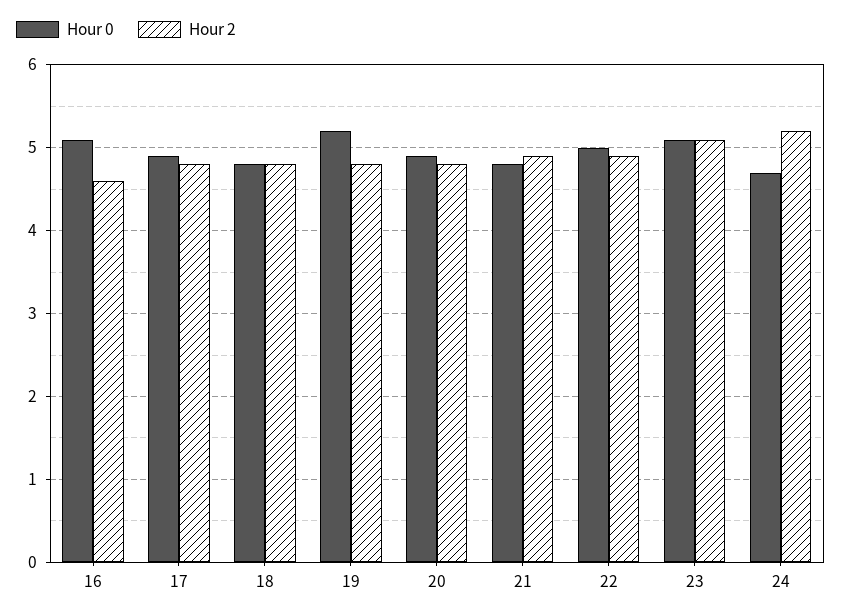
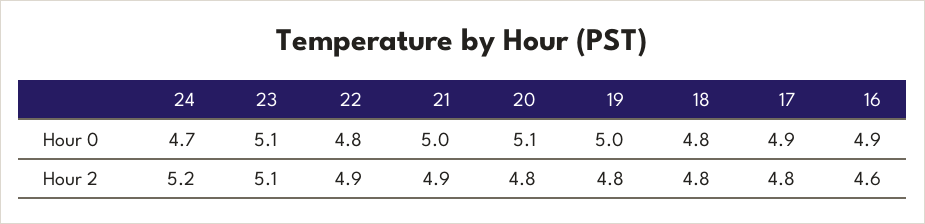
  {
    "Hour 0": {
-     "16": 5.1,
+     "16": 4.9,
      "17": 4.9,
      "18": 4.8,
-     "19": 5.2,
+     "19": 5,
-     "20": 4.9,
+     "20": 5.1,
-     "21": 4.8,
+     "21": 5,
-     "22": 5,
+     "22": 4.8,
      "23": 5.1,
      "24": 4.7
    },
    "Hour 2": {
      "16": 4.6,
      "17": 4.8,
      "18": 4.8,
      "19": 4.8,
      "20": 4.8,
      "21": 4.9,
      "22": 4.9,
      "23": 5.1,
      "24": 5.2
    }
  }

